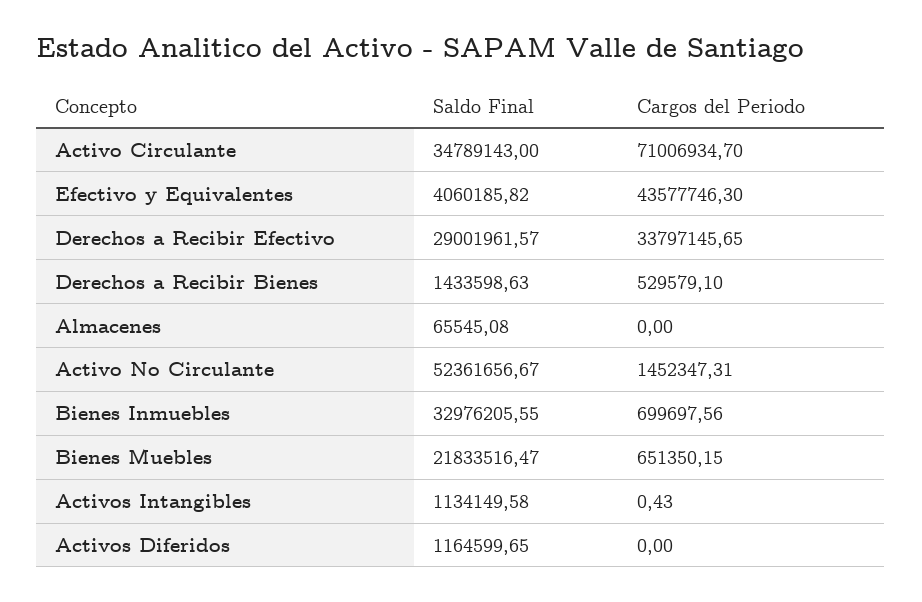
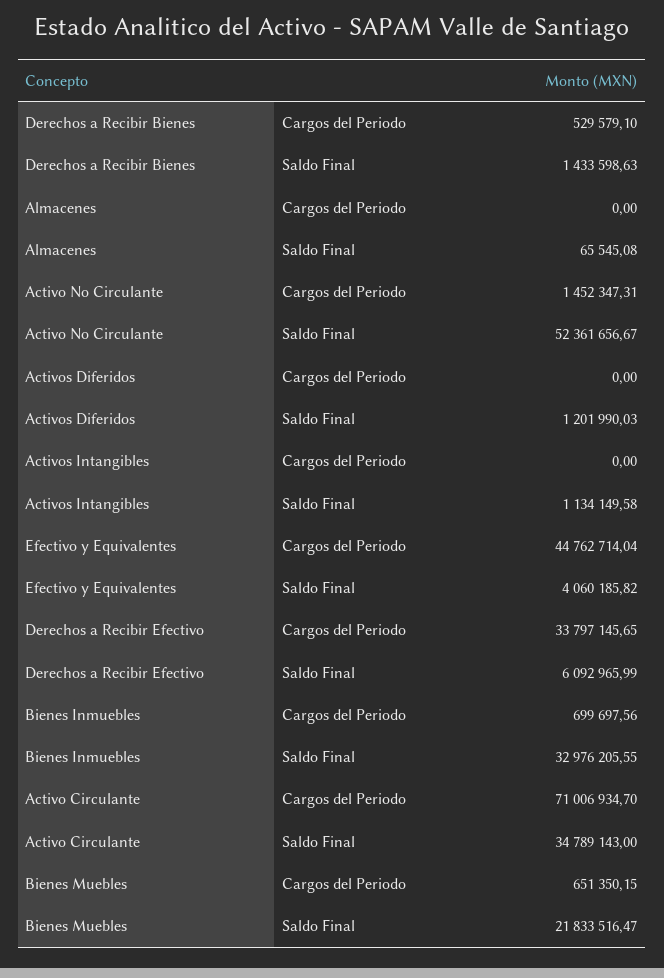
  {
    "Saldo Final": {
      "Activo Circulante": 34789143,
      "Efectivo y Equivalentes": 4060185.82,
-     "Derechos a Recibir Efectivo": 29001961.57,
+     "Derechos a Recibir Efectivo": 6092965.99,
      "Derechos a Recibir Bienes": 1433598.63,
      "Almacenes": 65545.08,
      "Activo No Circulante": 52361656.67,
      "Bienes Inmuebles": 32976205.55,
      "Bienes Muebles": 21833516.47,
      "Activos Intangibles": 1134149.58,
-     "Activos Diferidos": 1164599.65
+     "Activos Diferidos": 1201990.03
    },
    "Cargos del Periodo": {
      "Activo Circulante": 71006934.7,
-     "Efectivo y Equivalentes": 43577746.3,
+     "Efectivo y Equivalentes": 44762714.04,
      "Derechos a Recibir Efectivo": 33797145.65,
      "Derechos a Recibir Bienes": 529579.1,
      "Almacenes": 0,
      "Activo No Circulante": 1452347.31,
      "Bienes Inmuebles": 699697.56,
      "Bienes Muebles": 651350.15,
-     "Activos Intangibles": 0.43,
+     "Activos Intangibles": 0,
      "Activos Diferidos": 0
    }
  }

